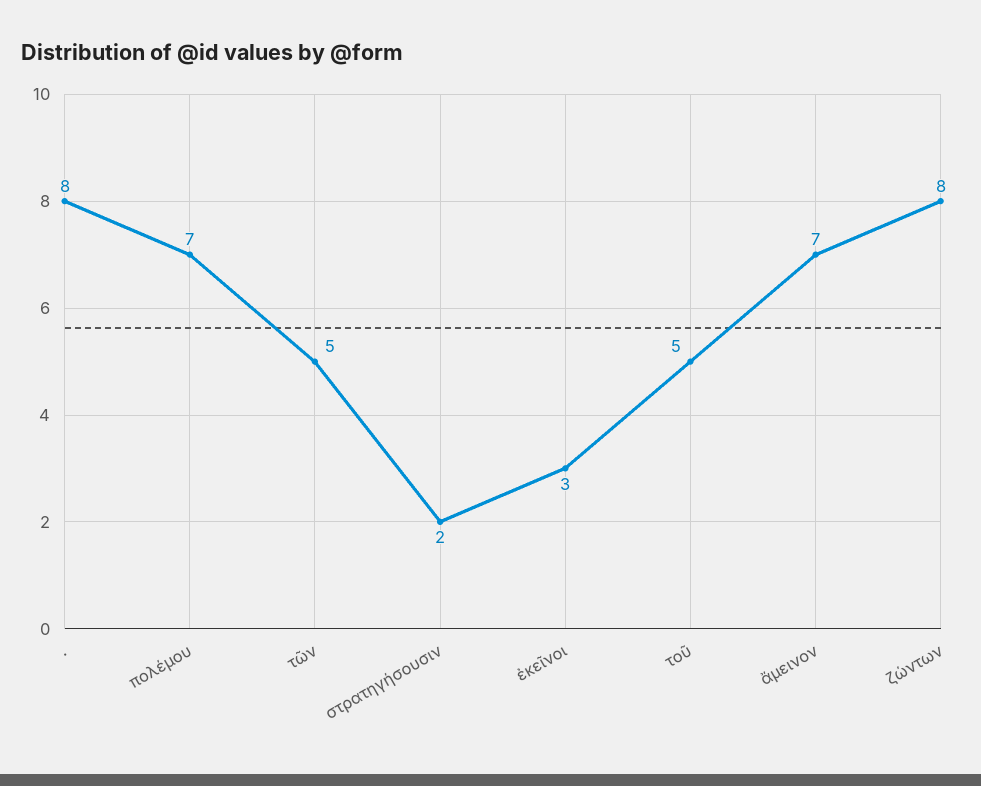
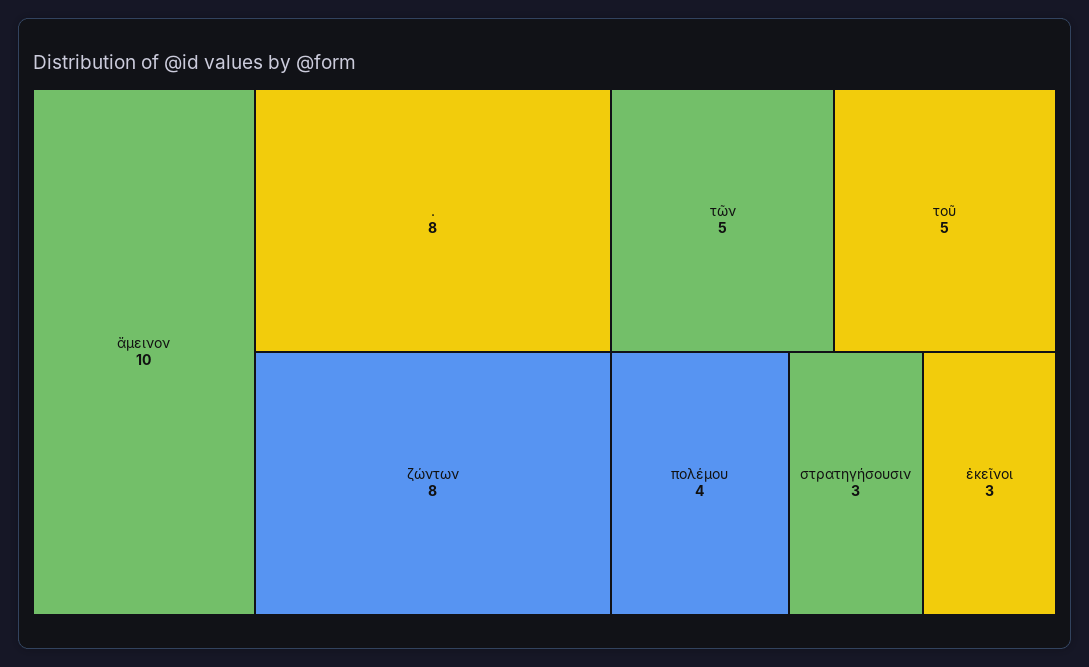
  {
    ".": 8,
-   "πολέμου": 7,
+   "πολέμου": 4,
    "τῶν": 5,
-   "στρατηγήσουσιν": 2,
+   "στρατηγήσουσιν": 3,
    "ἐκεῖνοι": 3,
    "τοῦ": 5,
-   "ἄμεινον": 7,
+   "ἄμεινον": 10,
    "ζώντων": 8
  }

